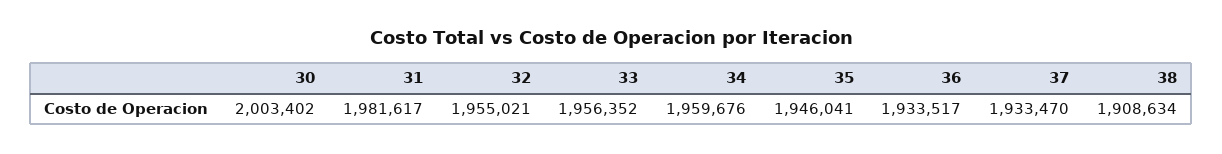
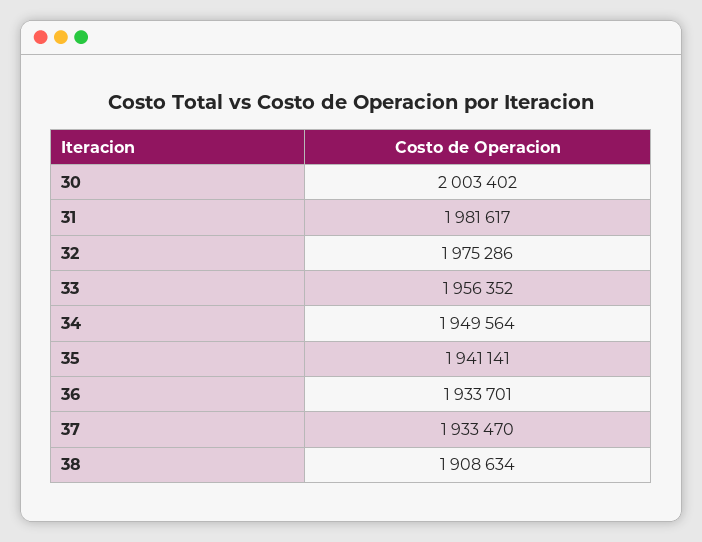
  {
    "30": 2003402,
    "31": 1981617,
-   "32": 1955021,
+   "32": 1975286,
    "33": 1956352,
-   "34": 1959676,
+   "34": 1949564,
-   "35": 1946041,
+   "35": 1941141,
-   "36": 1933517,
+   "36": 1933701,
    "37": 1933470,
    "38": 1908634
  }

